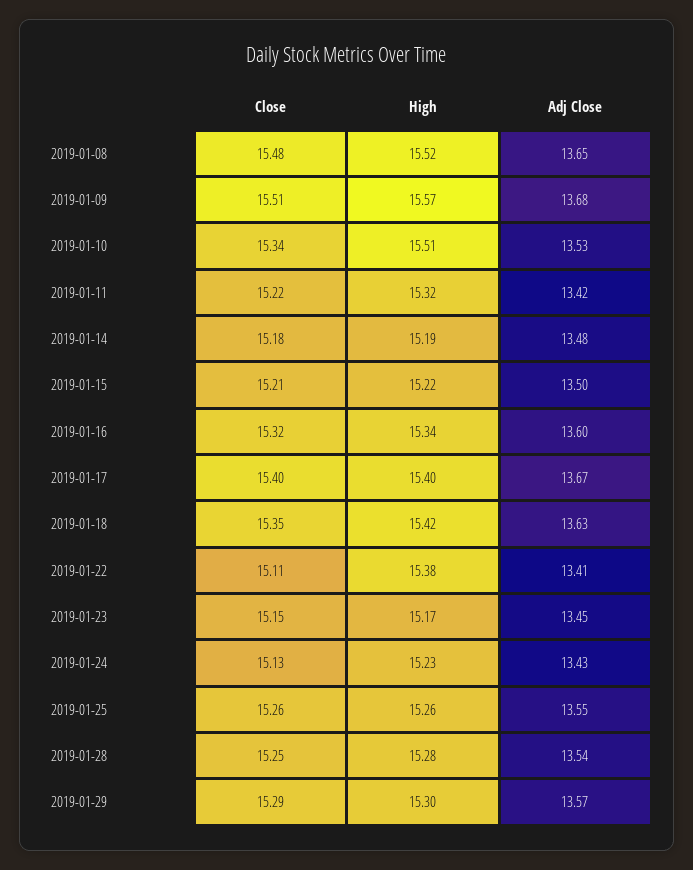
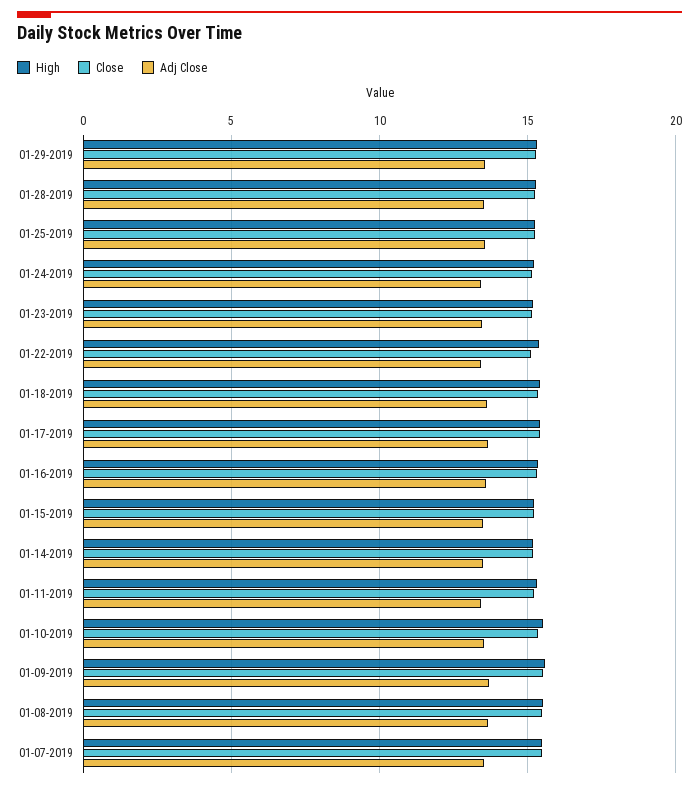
  {
    "Close": {
      "2019-01-08": 15.48,
      "2019-01-09": 15.51,
      "2019-01-10": 15.34,
      "2019-01-11": 15.22,
      "2019-01-14": 15.18,
      "2019-01-15": 15.21,
      "2019-01-16": 15.32,
      "2019-01-17": 15.4,
      "2019-01-18": 15.35,
      "2019-01-22": 15.11,
      "2019-01-23": 15.15,
      "2019-01-24": 15.13,
      "2019-01-25": 15.26,
      "2019-01-28": 15.25,
-     "2019-01-29": 15.29
+     "2019-01-29": 15.29,
+     "01-07-2019": 15.5
    },
    "High": {
      "2019-01-08": 15.52,
      "2019-01-09": 15.57,
      "2019-01-10": 15.51,
      "2019-01-11": 15.32,
      "2019-01-14": 15.19,
      "2019-01-15": 15.22,
      "2019-01-16": 15.34,
      "2019-01-17": 15.4,
      "2019-01-18": 15.42,
      "2019-01-22": 15.38,
      "2019-01-23": 15.17,
      "2019-01-24": 15.23,
      "2019-01-25": 15.26,
      "2019-01-28": 15.28,
-     "2019-01-29": 15.3
+     "2019-01-29": 15.3,
+     "01-07-2019": 15.5
    },
    "Adj Close": {
      "2019-01-08": 13.65,
      "2019-01-09": 13.68,
      "2019-01-10": 13.53,
      "2019-01-11": 13.42,
      "2019-01-14": 13.48,
      "2019-01-15": 13.5,
      "2019-01-16": 13.6,
      "2019-01-17": 13.67,
      "2019-01-18": 13.63,
      "2019-01-22": 13.41,
      "2019-01-23": 13.45,
      "2019-01-24": 13.43,
      "2019-01-25": 13.55,
      "2019-01-28": 13.54,
-     "2019-01-29": 13.57
+     "2019-01-29": 13.57,
+     "01-07-2019": 13.5
    }
  }

